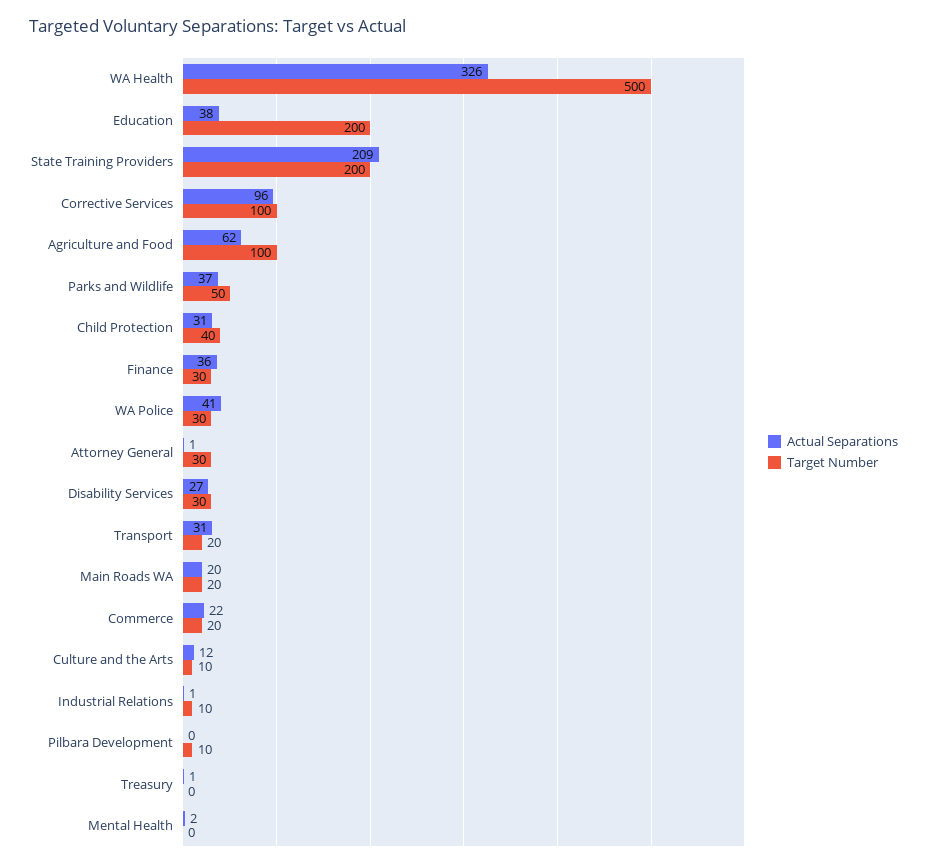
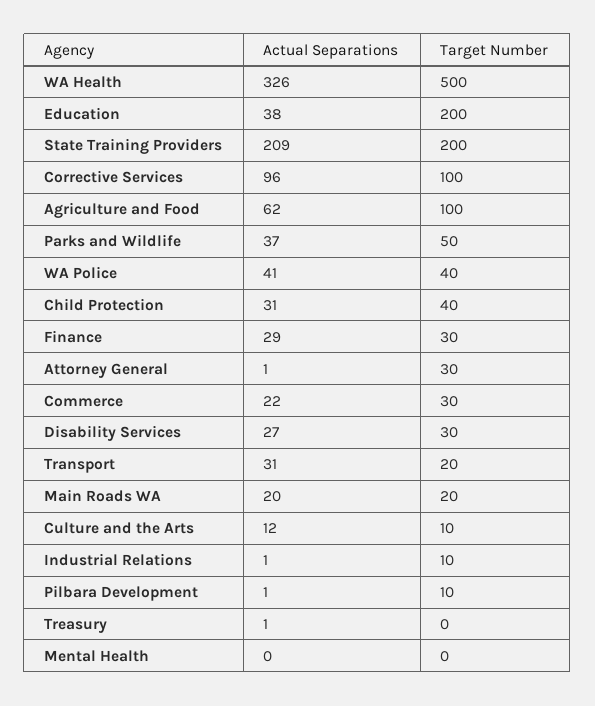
  {
    "Actual Separations": {
      "WA Health": 326,
      "Education": 38,
      "State Training Providers": 209,
      "Corrective Services": 96,
      "Agriculture and Food": 62,
      "Parks and Wildlife": 37,
      "Child Protection": 31,
-     "Finance": 36,
+     "Finance": 29,
      "WA Police": 41,
      "Attorney General": 1,
      "Disability Services": 27,
      "Transport": 31,
      "Main Roads WA": 20,
      "Commerce": 22,
      "Culture and the Arts": 12,
      "Industrial Relations": 1,
-     "Pilbara Development": 0,
+     "Pilbara Development": 1,
      "Treasury": 1,
-     "Mental Health": 2
+     "Mental Health": 0
    },
    "Target Number": {
      "WA Health": 500,
      "Education": 200,
      "State Training Providers": 200,
      "Corrective Services": 100,
      "Agriculture and Food": 100,
      "Parks and Wildlife": 50,
      "Child Protection": 40,
      "Finance": 30,
-     "WA Police": 30,
+     "WA Police": 40,
      "Attorney General": 30,
      "Disability Services": 30,
      "Transport": 20,
      "Main Roads WA": 20,
-     "Commerce": 20,
+     "Commerce": 30,
      "Culture and the Arts": 10,
      "Industrial Relations": 10,
      "Pilbara Development": 10,
      "Treasury": 0,
      "Mental Health": 0
    }
  }

